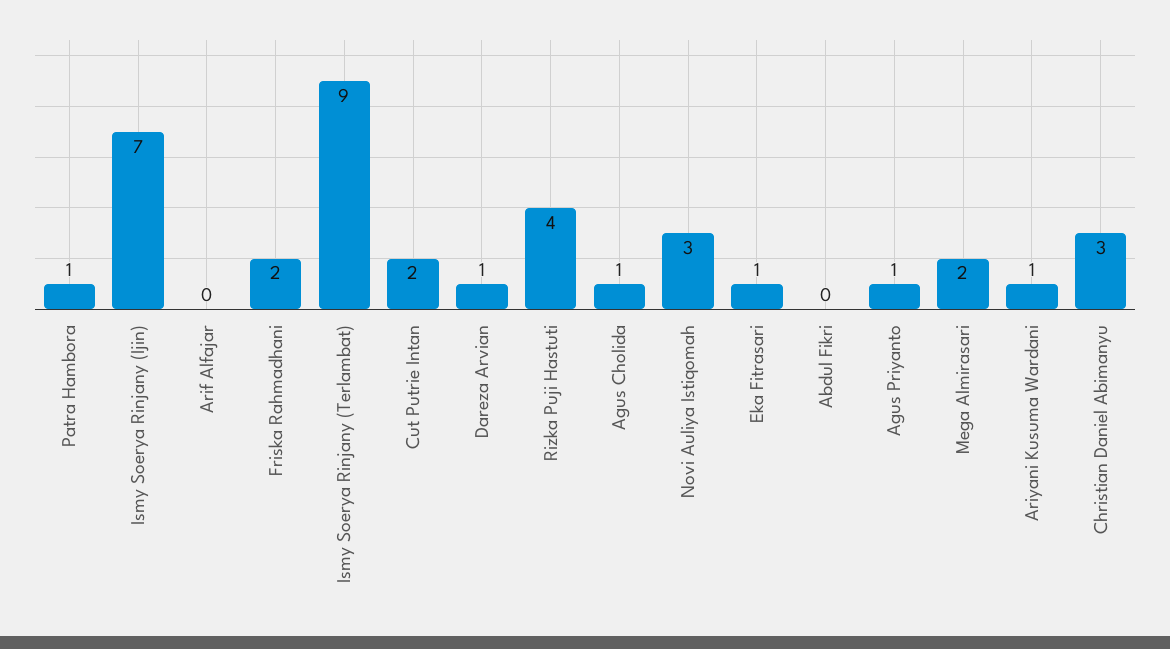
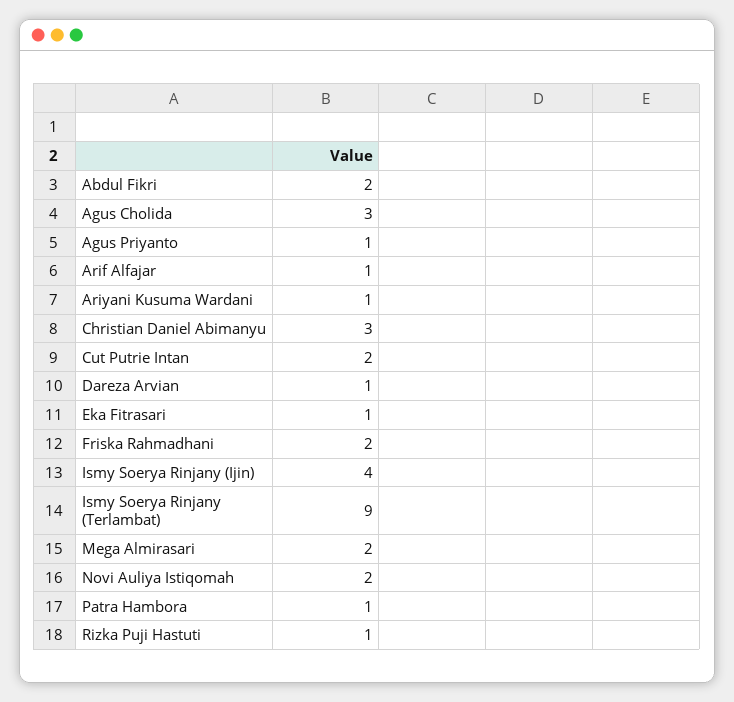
  {
    "Patra Hambora": 1,
-   "Ismy Soerya Rinjany (Ijin)": 7,
+   "Ismy Soerya Rinjany (Ijin)": 4,
-   "Arif Alfajar": 0,
+   "Arif Alfajar": 1,
    "Friska Rahmadhani": 2,
    "Ismy Soerya Rinjany (Terlambat)": 9,
    "Cut Putrie Intan": 2,
    "Dareza Arvian": 1,
-   "Rizka Puji Hastuti": 4,
+   "Rizka Puji Hastuti": 1,
-   "Agus Cholida": 1,
+   "Agus Cholida": 3,
-   "Novi Auliya Istiqomah": 3,
+   "Novi Auliya Istiqomah": 2,
    "Eka Fitrasari": 1,
-   "Abdul Fikri": 0,
+   "Abdul Fikri": 2,
    "Agus Priyanto": 1,
    "Mega Almirasari": 2,
    "Ariyani Kusuma Wardani": 1,
    "Christian Daniel Abimanyu": 3
  }

